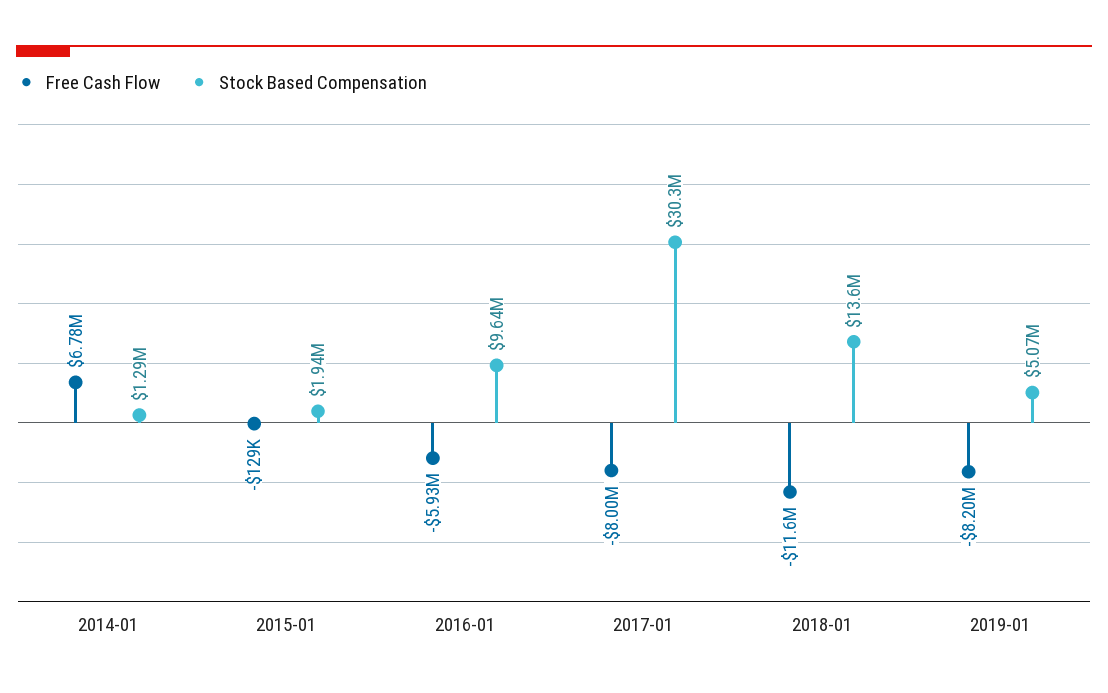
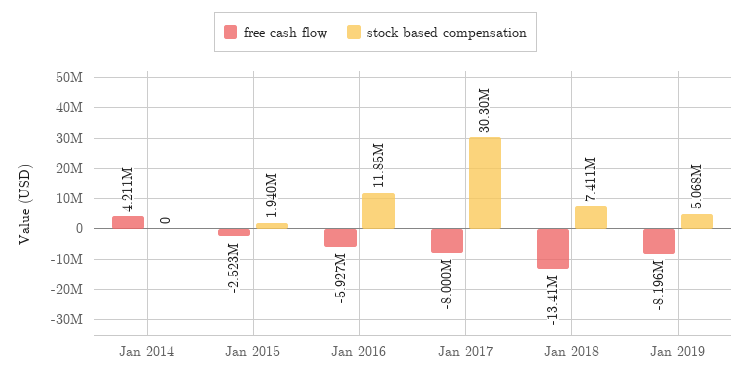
  {
    "Free Cash Flow": {
-     "2014-01": 6780000,
+     "2014-01": 4211000,
-     "2015-01": -129000,
+     "2015-01": -2523000,
      "2016-01": -5927000,
      "2017-01": -8000000,
-     "2018-01": -11600000,
+     "2018-01": -13410000,
      "2019-01": -8196000
    },
    "Stock Based Compensation": {
-     "2014-01": 1290000,
+     "2014-01": 0,
      "2015-01": 1940000,
-     "2016-01": 9640000,
+     "2016-01": 11850000,
      "2017-01": 30300000,
-     "2018-01": 13600000,
+     "2018-01": 7411000,
      "2019-01": 5068000
    }
  }

